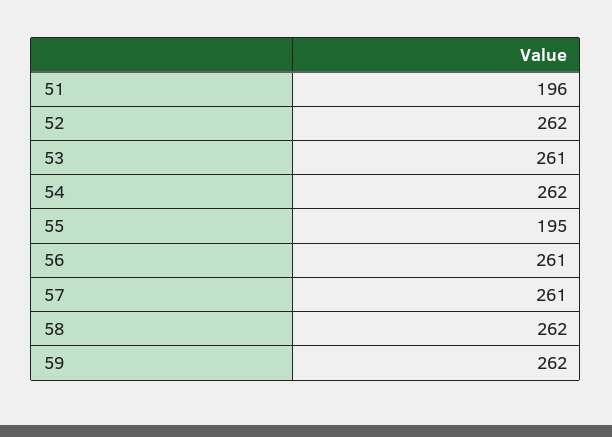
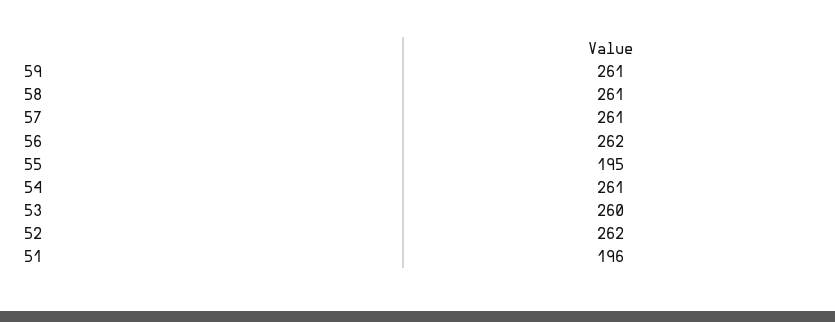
  {
    "51": 196,
    "52": 262,
-   "53": 261,
+   "53": 260,
-   "54": 262,
+   "54": 261,
    "55": 195,
-   "56": 261,
+   "56": 262,
    "57": 261,
-   "58": 262,
+   "58": 261,
-   "59": 262
+   "59": 261
  }

